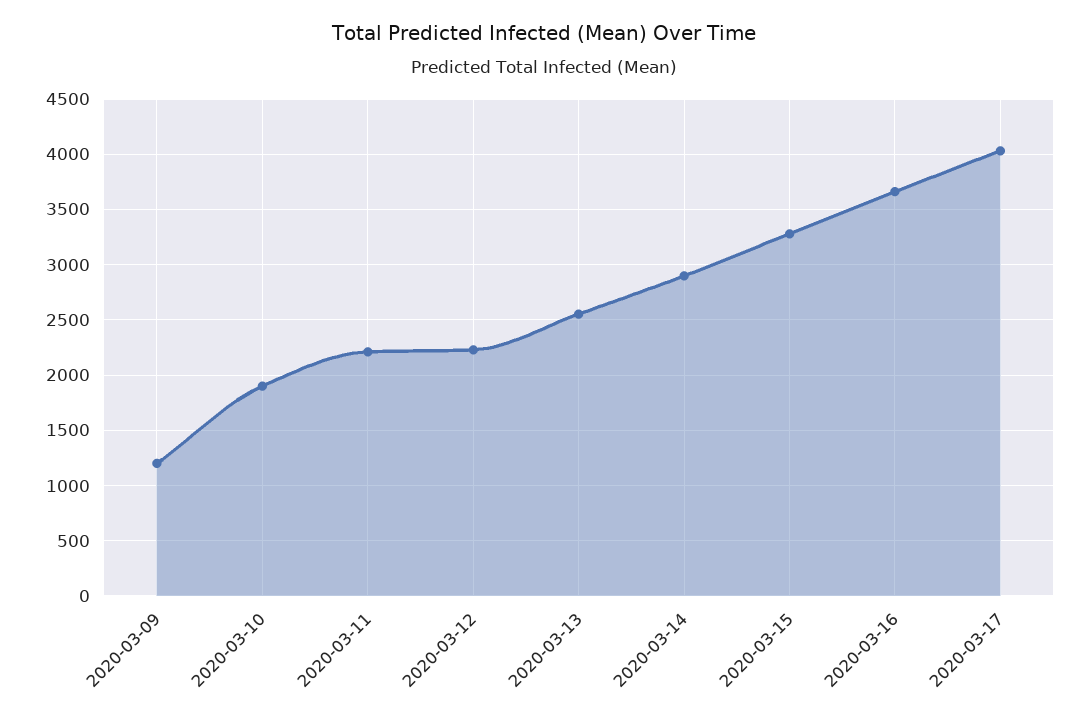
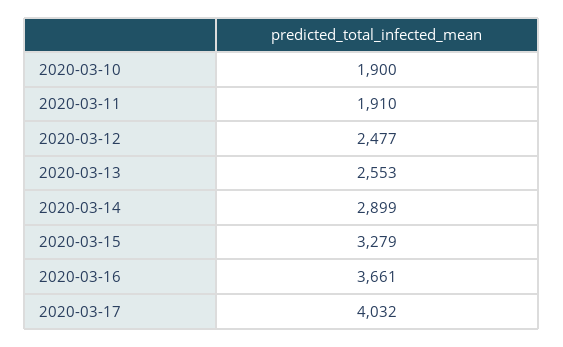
  {
-   "2020-03-09": 1200,
    "2020-03-10": 1900,
-   "2020-03-11": 2200,
+   "2020-03-11": 1910,
-   "2020-03-12": 2200,
+   "2020-03-12": 2477,
    "2020-03-13": 2553,
    "2020-03-14": 2899,
    "2020-03-15": 3279,
    "2020-03-16": 3661,
    "2020-03-17": 4032
  }

